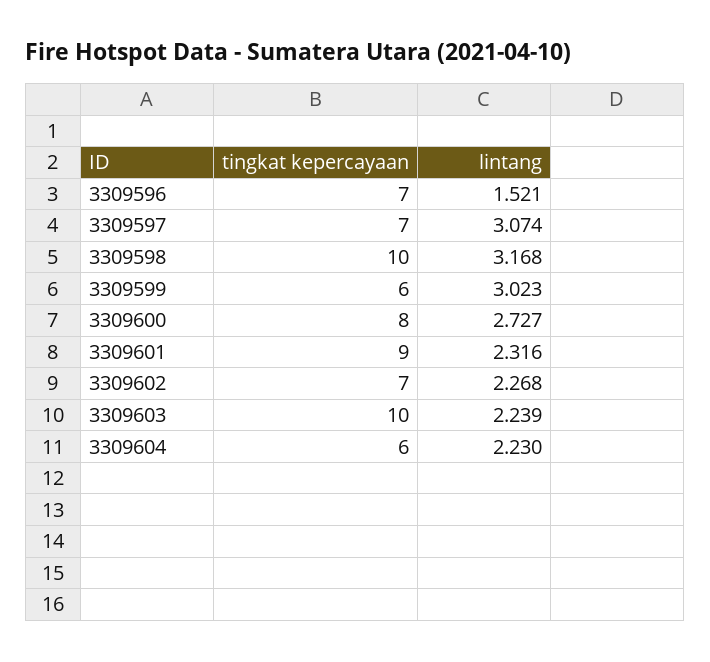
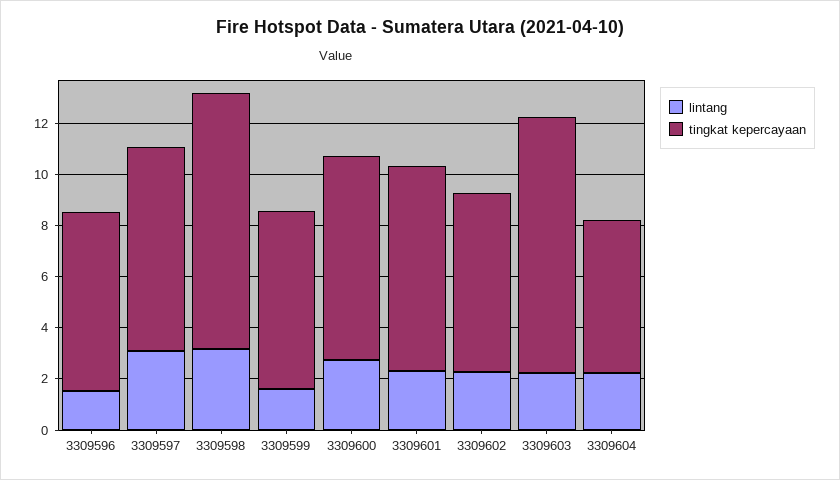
  {
    "tingkat kepercayaan": {
      "3309596": 7,
-     "3309597": 7,
+     "3309597": 8,
      "3309598": 10,
-     "3309599": 6,
+     "3309599": 7,
      "3309600": 8,
-     "3309601": 9,
+     "3309601": 8,
      "3309602": 7,
      "3309603": 10,
      "3309604": 6
    },
    "lintang": {
      "3309596": 1.521,
      "3309597": 3.074,
      "3309598": 3.168,
-     "3309599": 3.023,
+     "3309599": 1.5,
      "3309600": 2.727,
      "3309601": 2.316,
      "3309602": 2.268,
      "3309603": 2.239,
      "3309604": 2.23
    }
  }

